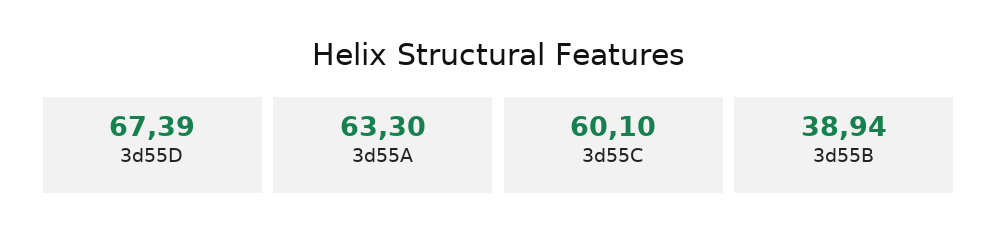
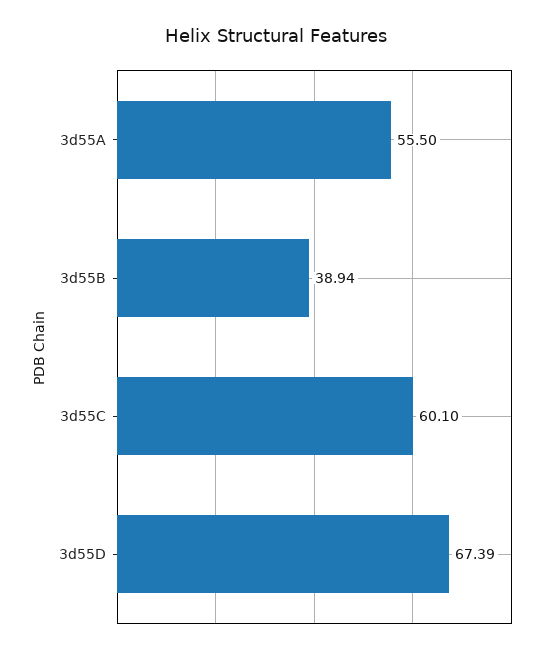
  {
    "3d55D": 67.39,
-   "3d55A": 63.3,
+   "3d55A": 55.5,
    "3d55C": 60.1,
    "3d55B": 38.94
  }

